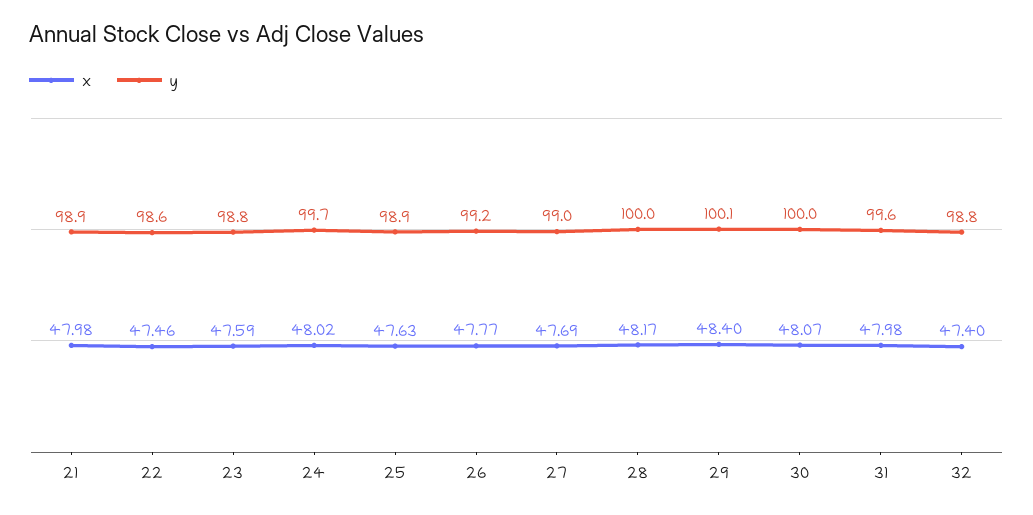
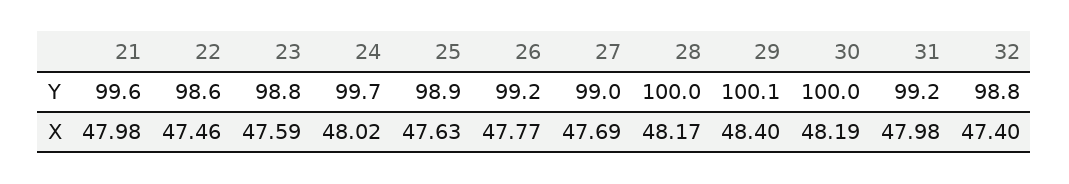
  {
    "x": {
      "21": 47.98,
      "22": 47.46,
      "23": 47.59,
      "24": 48.02,
      "25": 47.63,
      "26": 47.77,
      "27": 47.69,
      "28": 48.17,
      "29": 48.4,
-     "30": 48.07,
+     "30": 48.19,
      "31": 47.98,
      "32": 47.4
    },
    "y": {
-     "21": 98.9,
+     "21": 99.6,
      "22": 98.6,
      "23": 98.8,
      "24": 99.7,
      "25": 98.9,
      "26": 99.2,
      "27": 99,
      "28": 100,
      "29": 100.1,
      "30": 100,
-     "31": 99.6,
+     "31": 99.2,
      "32": 98.8
    }
  }

